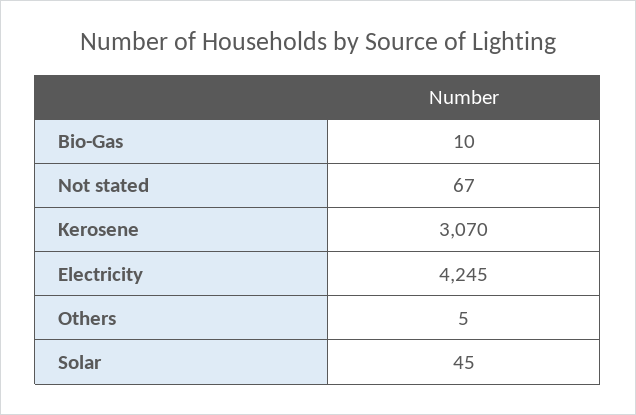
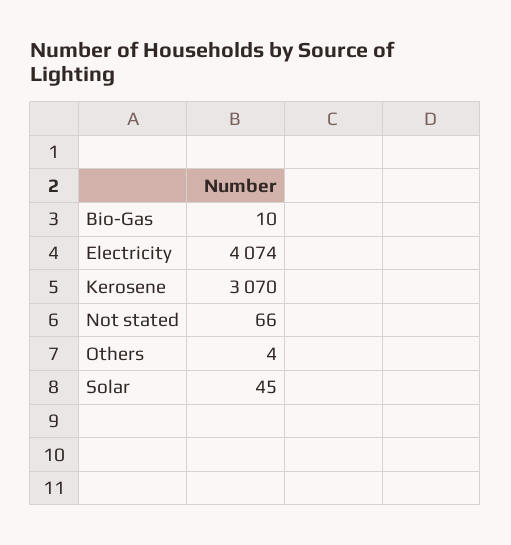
  {
    "Bio-Gas": 10,
-   "Not stated": 67,
+   "Not stated": 66,
    "Kerosene": 3070,
-   "Electricity": 4245,
+   "Electricity": 4074,
-   "Others": 5,
+   "Others": 4,
    "Solar": 45
  }

